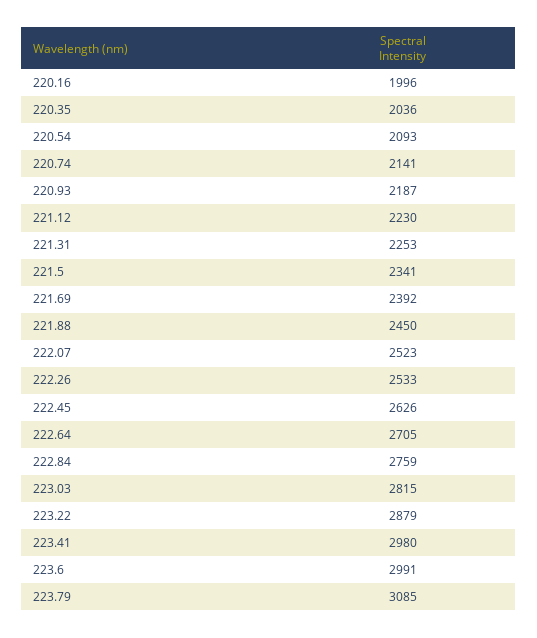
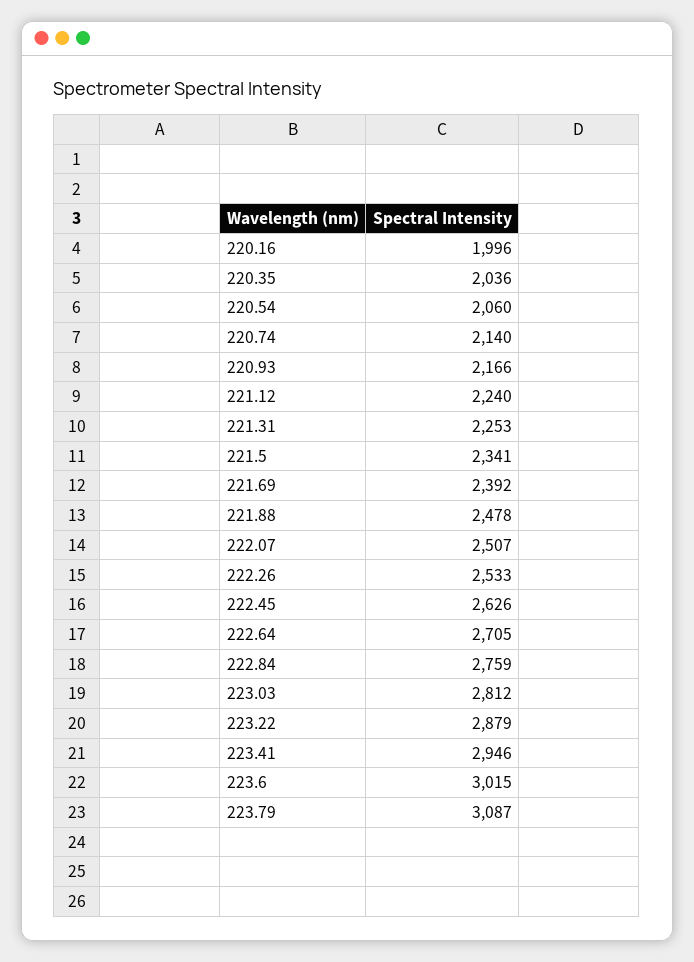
  {
    "220.16": 1996,
    "220.35": 2036,
-   "220.54": 2093,
+   "220.54": 2060,
-   "220.74": 2141,
+   "220.74": 2140,
-   "220.93": 2187,
+   "220.93": 2166,
-   "221.12": 2230,
+   "221.12": 2240,
    "221.31": 2253,
    "221.5": 2341,
    "221.69": 2392,
-   "221.88": 2450,
+   "221.88": 2478,
-   "222.07": 2523,
+   "222.07": 2507,
    "222.26": 2533,
    "222.45": 2626,
    "222.64": 2705,
    "222.84": 2759,
-   "223.03": 2815,
+   "223.03": 2812,
    "223.22": 2879,
-   "223.41": 2980,
+   "223.41": 2946,
-   "223.6": 2991,
+   "223.6": 3015,
-   "223.79": 3085
+   "223.79": 3087
  }

